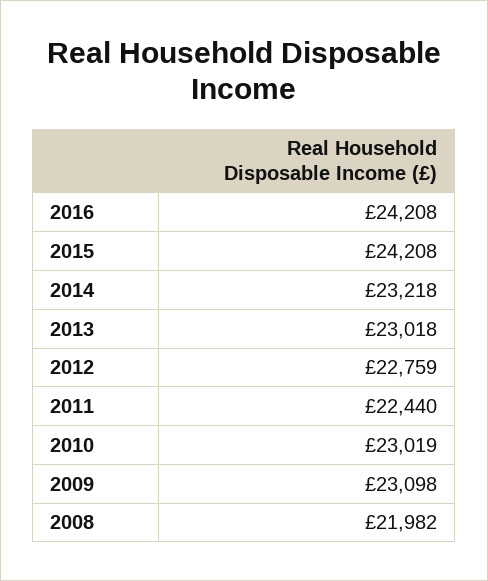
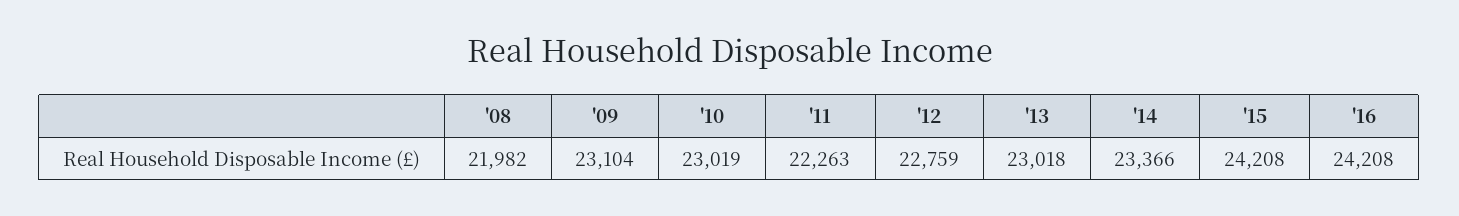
  {
    "2016": 24208,
    "2015": 24208,
-   "2014": 23218,
+   "2014": 23366,
    "2013": 23018,
    "2012": 22759,
-   "2011": 22440,
+   "2011": 22263,
    "2010": 23019,
-   "2009": 23098,
+   "2009": 23104,
    "2008": 21982
  }

